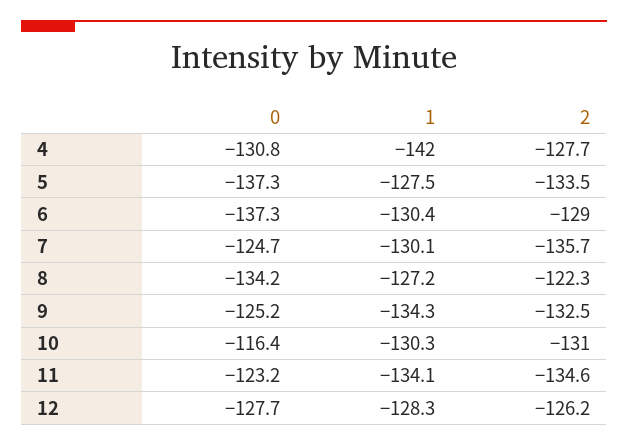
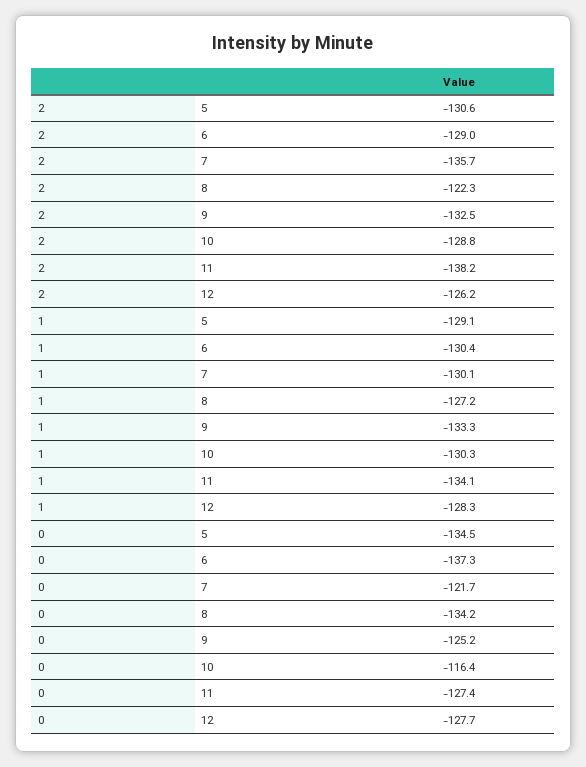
  {
    "0": {
-     "4": -130.8,
-     "5": -137.3,
+     "5": -134.5,
      "6": -137.3,
-     "7": -124.7,
+     "7": -121.7,
      "8": -134.2,
      "9": -125.2,
      "10": -116.4,
-     "11": -123.2,
+     "11": -127.4,
      "12": -127.7
    },
    "1": {
-     "4": -142,
-     "5": -127.5,
+     "5": -129.1,
      "6": -130.4,
      "7": -130.1,
      "8": -127.2,
-     "9": -134.3,
+     "9": -133.3,
      "10": -130.3,
      "11": -134.1,
      "12": -128.3
    },
    "2": {
-     "4": -127.7,
-     "5": -133.5,
+     "5": -130.6,
      "6": -129,
      "7": -135.7,
      "8": -122.3,
      "9": -132.5,
-     "10": -131,
+     "10": -128.8,
-     "11": -134.6,
+     "11": -138.2,
      "12": -126.2
    }
  }

